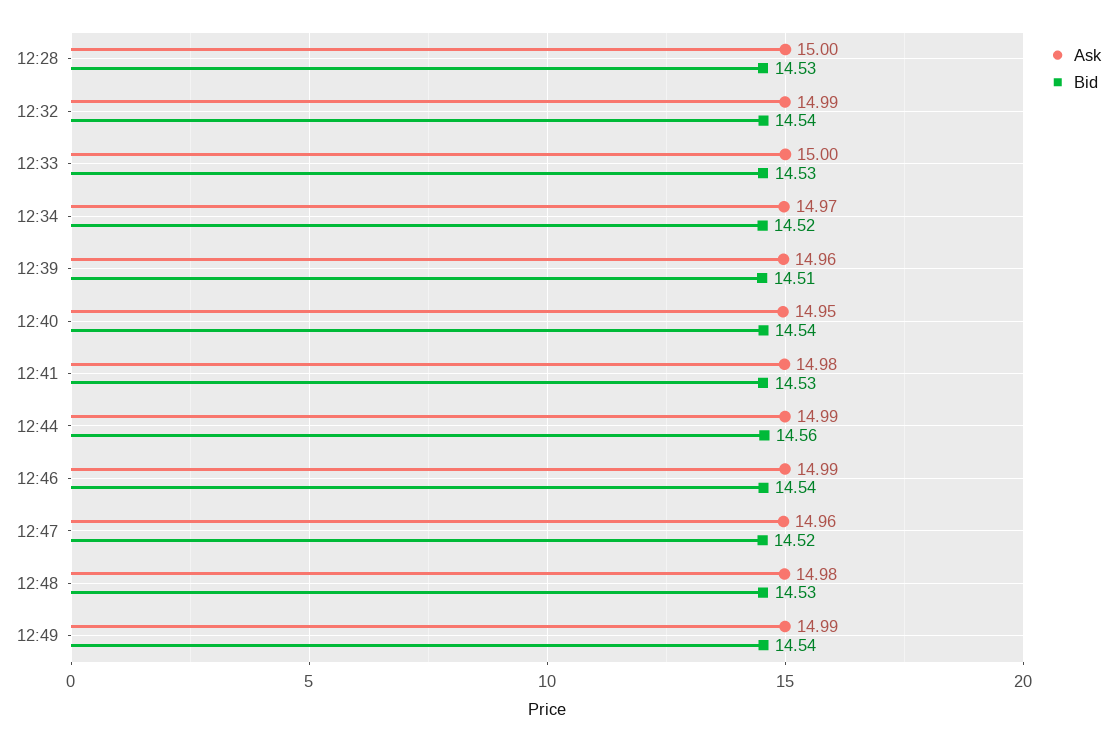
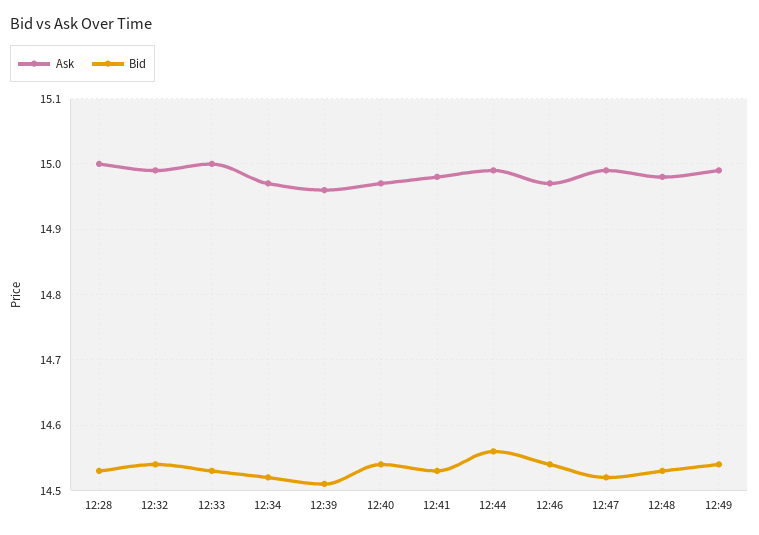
  {
    "Ask": {
      "12:28": 15,
      "12:32": 14.99,
      "12:33": 15,
      "12:34": 14.97,
      "12:39": 14.96,
-     "12:40": 14.95,
+     "12:40": 14.97,
      "12:41": 14.98,
      "12:44": 14.99,
-     "12:46": 14.99,
+     "12:46": 14.97,
-     "12:47": 14.96,
+     "12:47": 14.99,
      "12:48": 14.98,
      "12:49": 14.99
    },
    "Bid": {
      "12:28": 14.53,
      "12:32": 14.54,
      "12:33": 14.53,
      "12:34": 14.52,
      "12:39": 14.51,
      "12:40": 14.54,
      "12:41": 14.53,
      "12:44": 14.56,
      "12:46": 14.54,
      "12:47": 14.52,
      "12:48": 14.53,
      "12:49": 14.54
    }
  }

